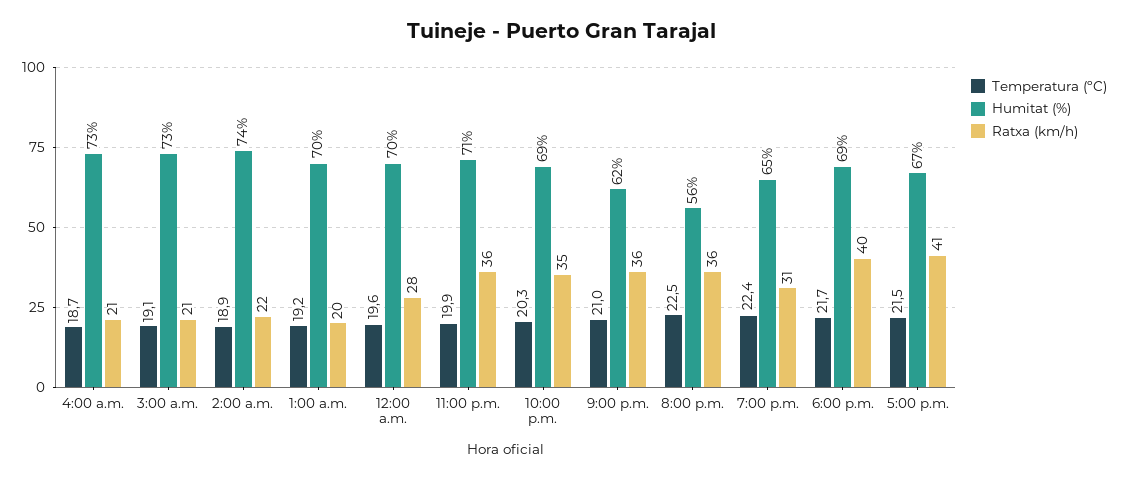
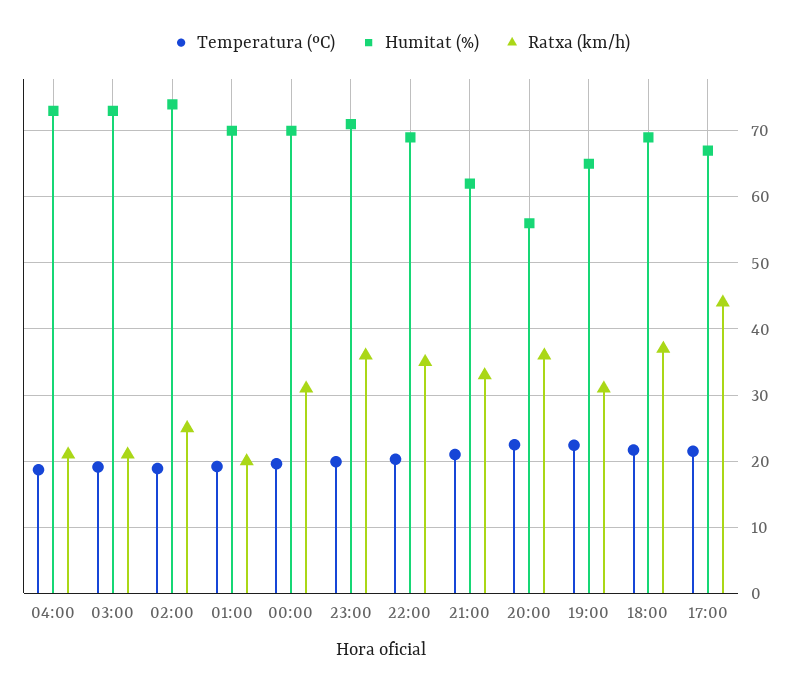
  {
    "Temperatura (ºC)": {
      "4:00 a.m.": 18.7,
      "3:00 a.m.": 19.1,
      "2:00 a.m.": 18.9,
      "1:00 a.m.": 19.2,
      "12:00 a.m.": 19.6,
      "11:00 p.m.": 19.9,
      "10:00 p.m.": 20.3,
      "9:00 p.m.": 21,
      "8:00 p.m.": 22.5,
      "7:00 p.m.": 22.4,
      "6:00 p.m.": 21.7,
      "5:00 p.m.": 21.5
    },
    "Humitat (%)": {
      "4:00 a.m.": 73,
      "3:00 a.m.": 73,
      "2:00 a.m.": 74,
      "1:00 a.m.": 70,
      "12:00 a.m.": 70,
      "11:00 p.m.": 71,
      "10:00 p.m.": 69,
      "9:00 p.m.": 62,
      "8:00 p.m.": 56,
      "7:00 p.m.": 65,
      "6:00 p.m.": 69,
      "5:00 p.m.": 67
    },
    "Ratxa (km/h)": {
      "4:00 a.m.": 21,
      "3:00 a.m.": 21,
-     "2:00 a.m.": 22,
+     "2:00 a.m.": 25,
      "1:00 a.m.": 20,
-     "12:00 a.m.": 28,
+     "12:00 a.m.": 31,
      "11:00 p.m.": 36,
      "10:00 p.m.": 35,
-     "9:00 p.m.": 36,
+     "9:00 p.m.": 33,
      "8:00 p.m.": 36,
      "7:00 p.m.": 31,
-     "6:00 p.m.": 40,
+     "6:00 p.m.": 37,
-     "5:00 p.m.": 41
+     "5:00 p.m.": 44
    }
  }

